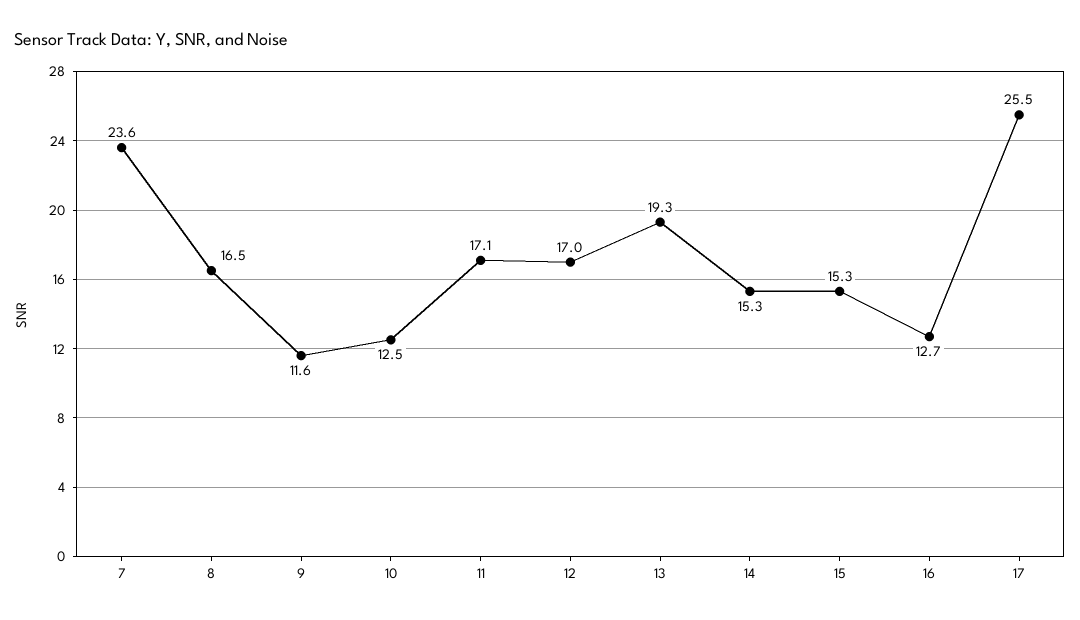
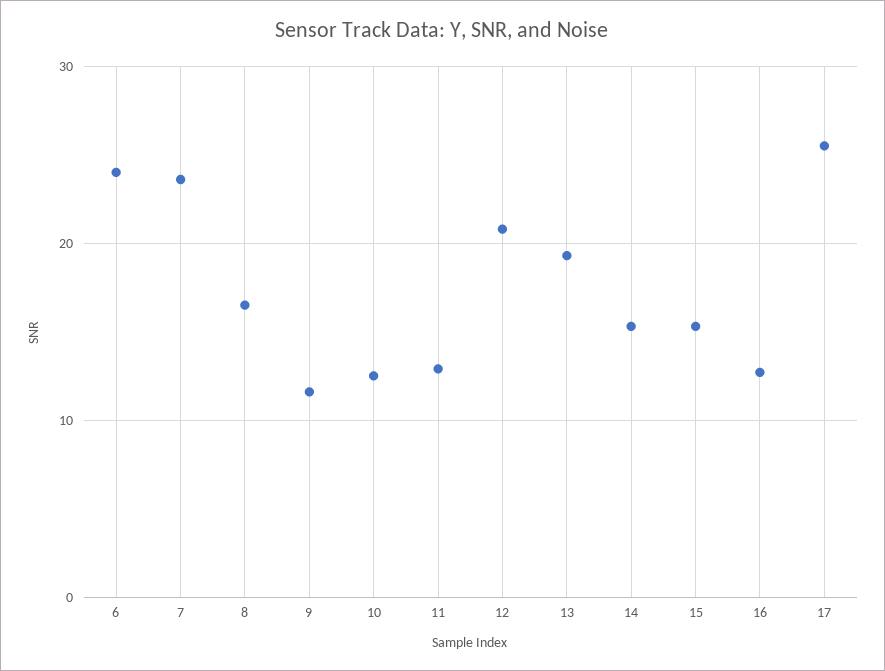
  {
    "7": 23.6,
    "8": 16.5,
    "9": 11.6,
    "10": 12.5,
-   "11": 17.1,
+   "11": 13,
-   "12": 17,
+   "12": 21,
    "13": 19.3,
    "14": 15.3,
    "15": 15.3,
    "16": 12.7,
-   "17": 25.5
+   "17": 25.5,
+   "6": 24
  }

